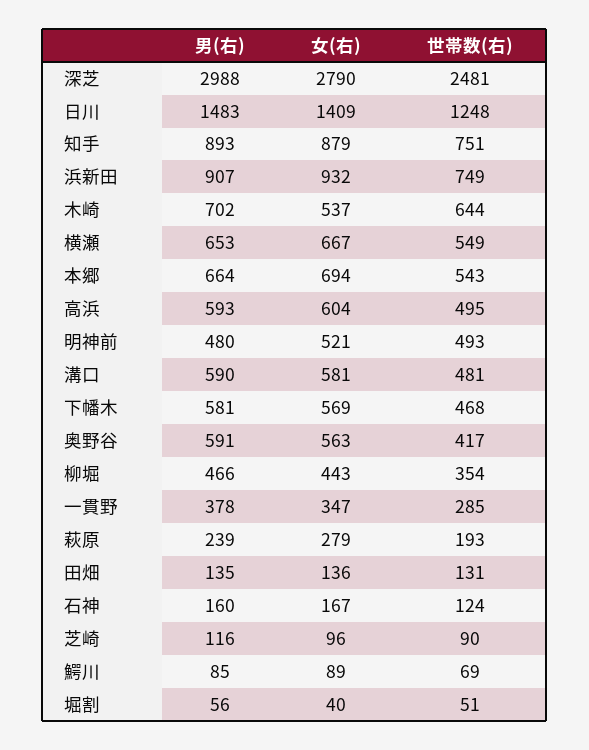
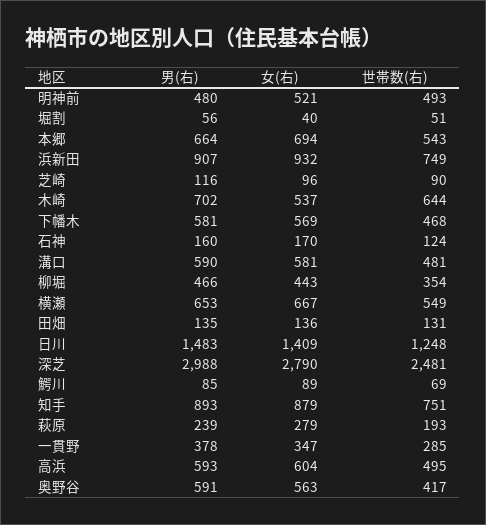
  {
    "男(右)": {
      "深芝": 2988,
      "日川": 1483,
      "知手": 893,
      "浜新田": 907,
      "木崎": 702,
      "横瀬": 653,
      "本郷": 664,
      "高浜": 593,
      "明神前": 480,
      "溝口": 590,
      "下幡木": 581,
      "奥野谷": 591,
      "柳堀": 466,
      "一貫野": 378,
      "萩原": 239,
      "田畑": 135,
      "石神": 160,
      "芝崎": 116,
      "鰐川": 85,
      "堀割": 56
    },
    "女(右)": {
      "深芝": 2790,
      "日川": 1409,
      "知手": 879,
      "浜新田": 932,
      "木崎": 537,
      "横瀬": 667,
      "本郷": 694,
      "高浜": 604,
      "明神前": 521,
      "溝口": 581,
      "下幡木": 569,
      "奥野谷": 563,
      "柳堀": 443,
      "一貫野": 347,
      "萩原": 279,
      "田畑": 136,
-     "石神": 167,
+     "石神": 170,
      "芝崎": 96,
      "鰐川": 89,
      "堀割": 40
    },
    "世帯数(右)": {
      "深芝": 2481,
      "日川": 1248,
      "知手": 751,
      "浜新田": 749,
      "木崎": 644,
      "横瀬": 549,
      "本郷": 543,
      "高浜": 495,
      "明神前": 493,
      "溝口": 481,
      "下幡木": 468,
      "奥野谷": 417,
      "柳堀": 354,
      "一貫野": 285,
      "萩原": 193,
      "田畑": 131,
      "石神": 124,
      "芝崎": 90,
      "鰐川": 69,
      "堀割": 51
    }
  }

